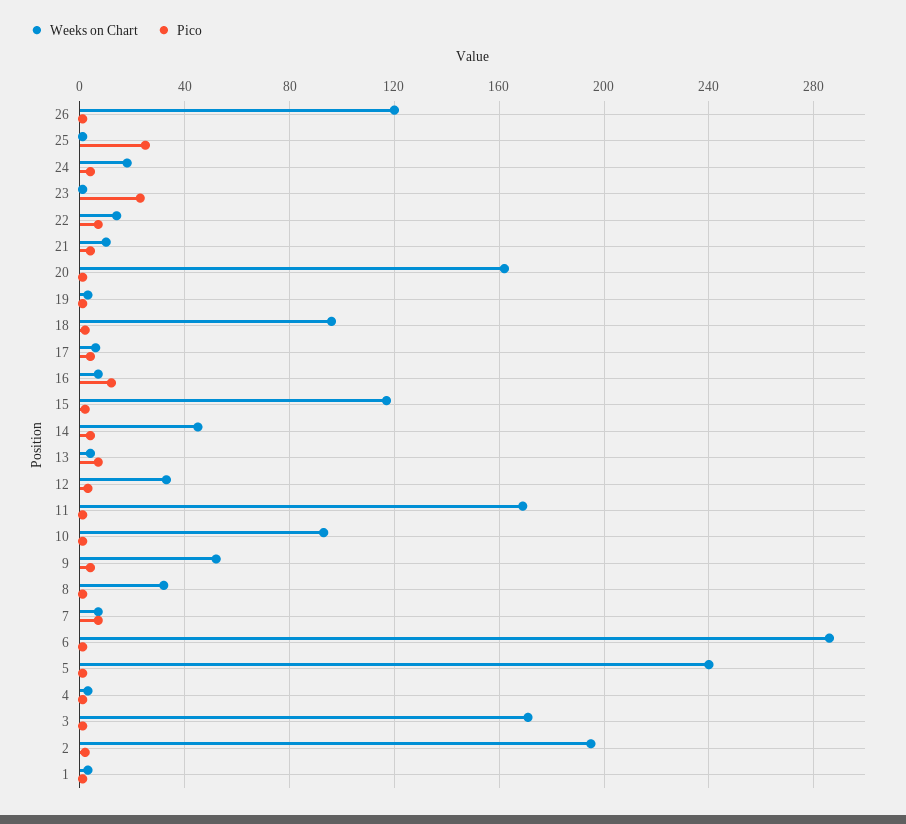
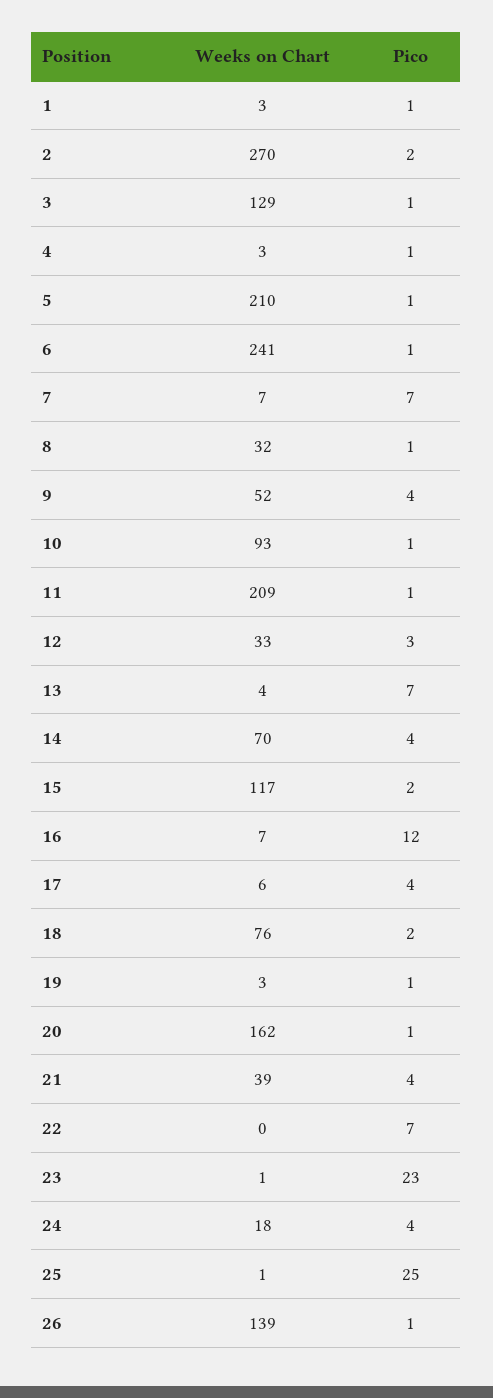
  {
    "Weeks on Chart": {
-     "26": 120,
+     "26": 139,
      "25": 1,
      "24": 18,
      "23": 1,
-     "22": 15,
+     "22": 0,
-     "21": 10,
+     "21": 39,
      "20": 162,
      "19": 3,
-     "18": 95,
+     "18": 76,
      "17": 6,
      "16": 7,
      "15": 117,
-     "14": 45,
+     "14": 70,
      "13": 4,
      "12": 33,
-     "11": 170,
+     "11": 209,
      "10": 93,
      "9": 52,
      "8": 32,
      "7": 7,
-     "6": 285,
+     "6": 241,
-     "5": 240,
+     "5": 210,
      "4": 3,
-     "3": 170,
+     "3": 129,
-     "2": 195,
+     "2": 270,
      "1": 3
    },
    "Pico": {
      "26": 1,
      "25": 25,
      "24": 4,
      "23": 23,
      "22": 7,
      "21": 4,
      "20": 1,
      "19": 1,
      "18": 2,
      "17": 4,
      "16": 12,
      "15": 2,
      "14": 4,
      "13": 7,
      "12": 3,
      "11": 1,
      "10": 1,
      "9": 4,
      "8": 1,
      "7": 7,
      "6": 1,
      "5": 1,
      "4": 1,
      "3": 1,
      "2": 2,
      "1": 1
    }
  }

